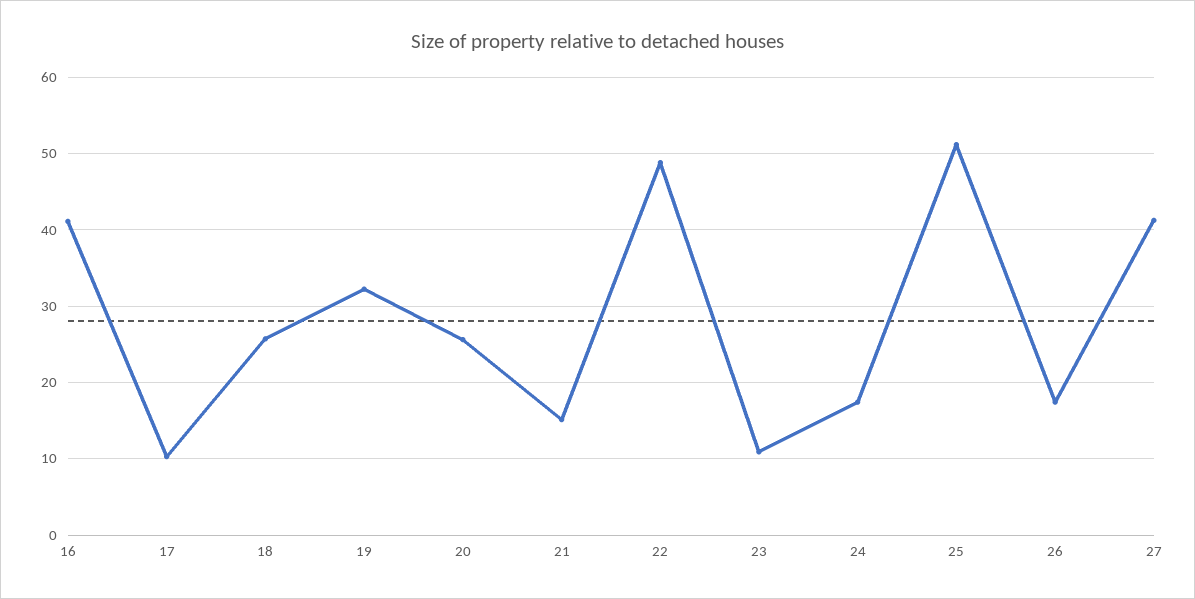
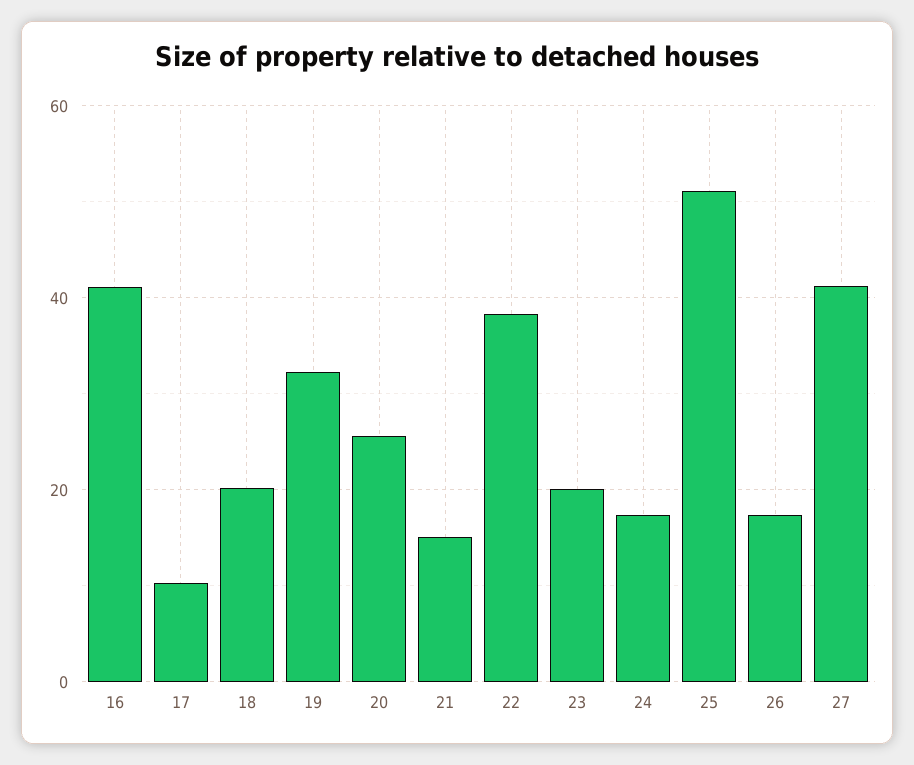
  {
    "16": 41,
    "17": 10,
-   "18": 26,
+   "18": 20,
    "19": 32,
    "20": 26,
    "21": 15,
-   "22": 49,
+   "22": 38,
-   "23": 11,
+   "23": 20,
    "24": 17,
    "25": 51,
    "26": 17,
    "27": 41
  }

